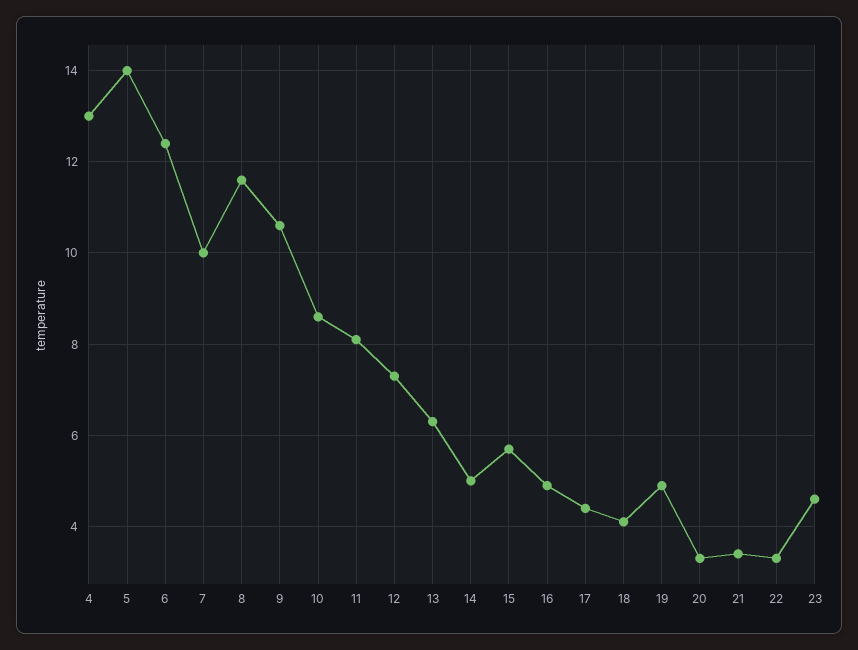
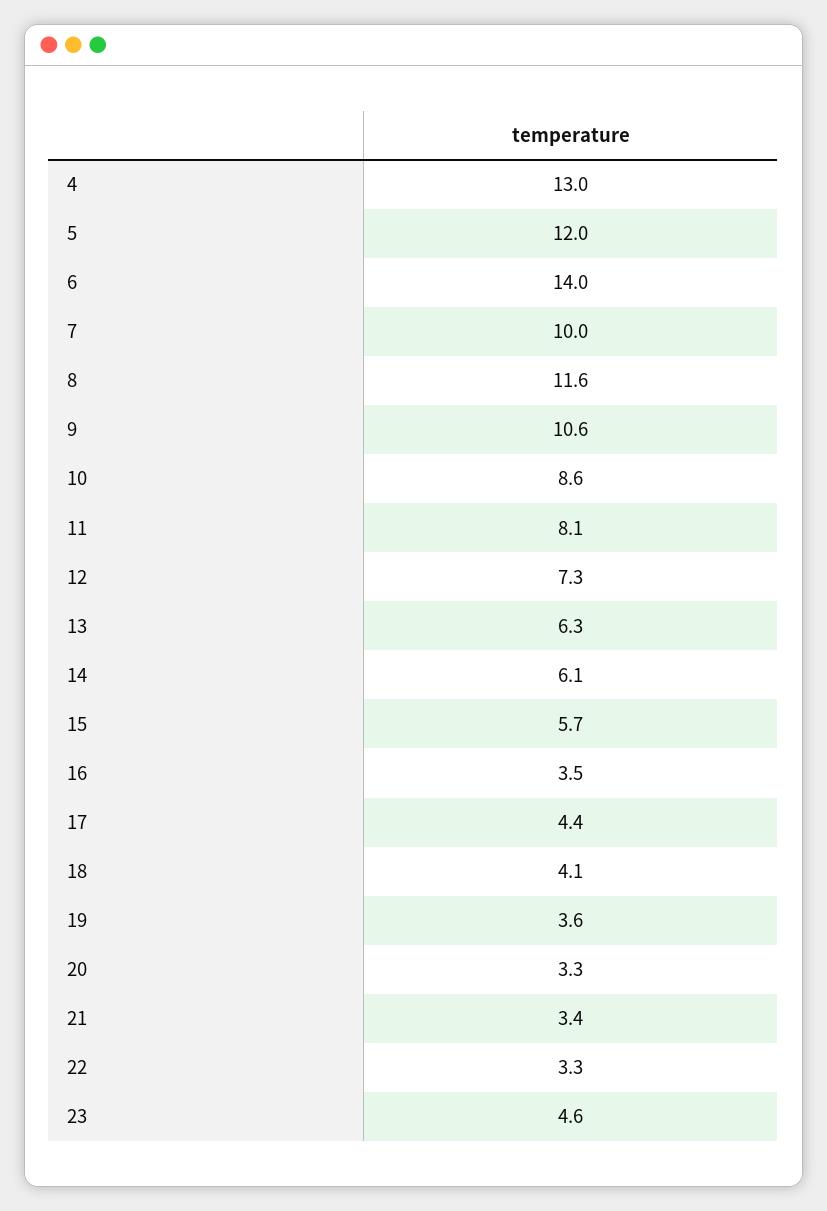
  {
    "4": 13,
-   "5": 14,
+   "5": 12,
-   "6": 12.5,
+   "6": 14,
    "7": 10,
    "8": 11.6,
    "9": 10.6,
    "10": 8.6,
    "11": 8.1,
    "12": 7.3,
    "13": 6.3,
-   "14": 5,
+   "14": 6.1,
    "15": 5.7,
-   "16": 5,
+   "16": 3.5,
    "17": 4.4,
    "18": 4.1,
-   "19": 5,
+   "19": 3.6,
    "20": 3.3,
    "21": 3.4,
    "22": 3.3,
    "23": 4.6
  }

